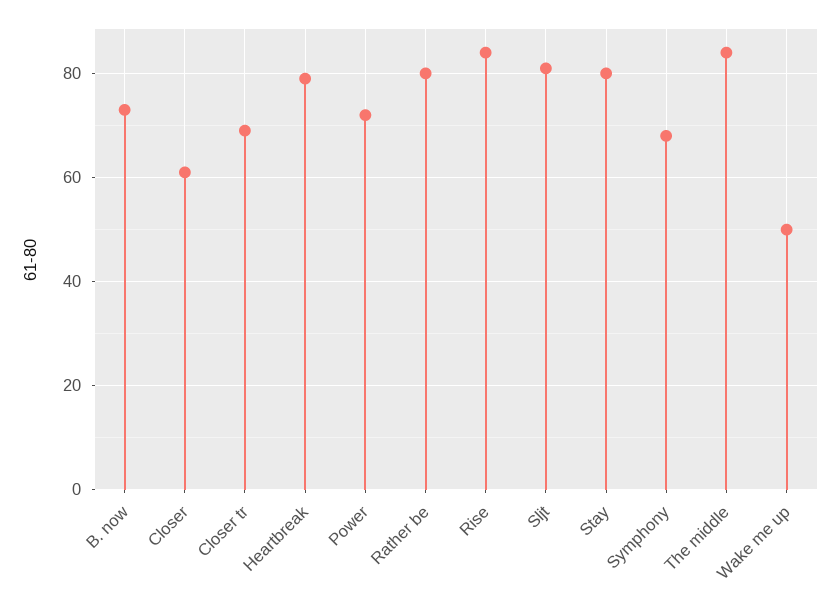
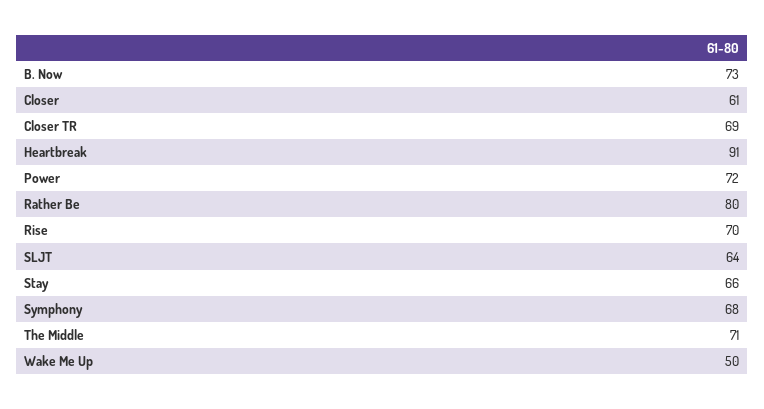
  {
    "B. now": 73,
    "Closer": 61,
    "Closer tr": 69,
-   "Heartbreak": 80,
+   "Heartbreak": 91,
    "Power": 72,
    "Rather be": 80,
-   "Rise": 85,
+   "Rise": 70,
-   "Sljt": 80,
+   "Sljt": 64,
-   "Stay": 80,
+   "Stay": 66,
    "Symphony": 68,
-   "The middle": 85,
+   "The middle": 71,
    "Wake me up": 50
  }

